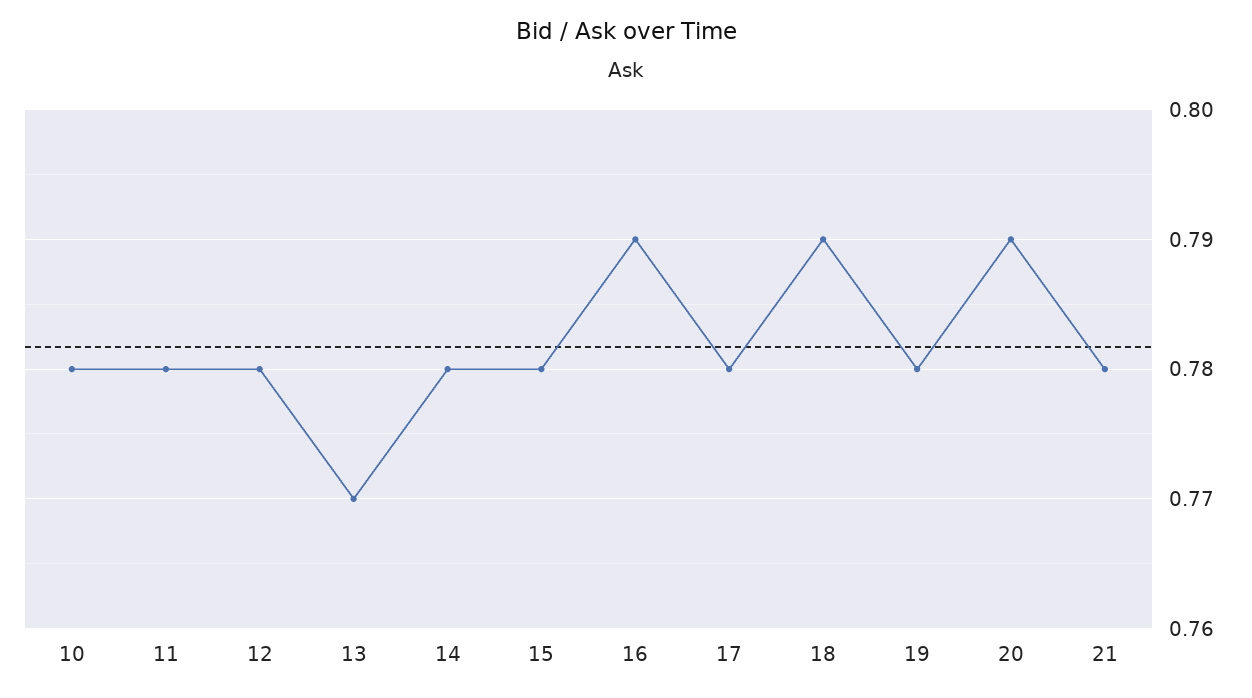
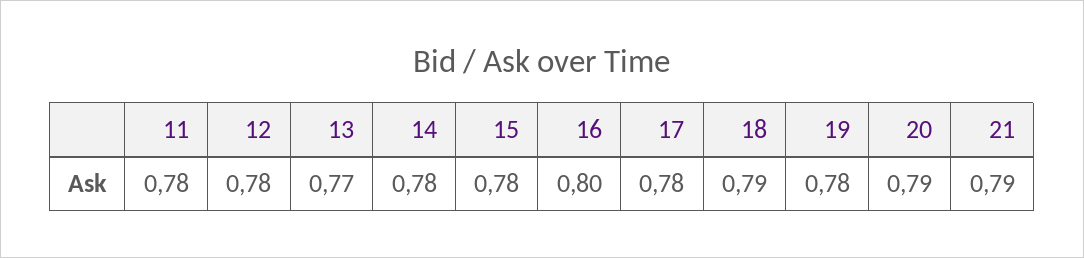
  {
-   "10": 0.78,
    "11": 0.78,
    "12": 0.78,
    "13": 0.77,
    "14": 0.78,
    "15": 0.78,
-   "16": 0.79,
+   "16": 0.8,
    "17": 0.78,
    "18": 0.79,
    "19": 0.78,
    "20": 0.79,
-   "21": 0.78
+   "21": 0.79
  }

